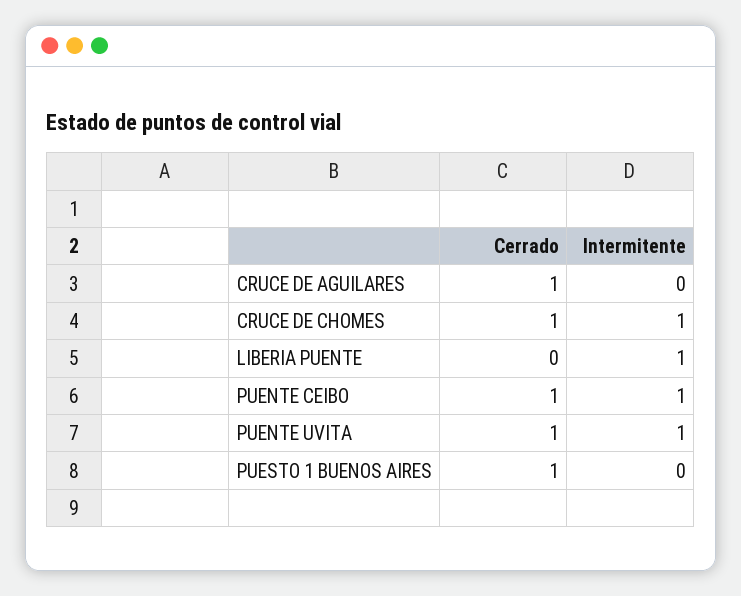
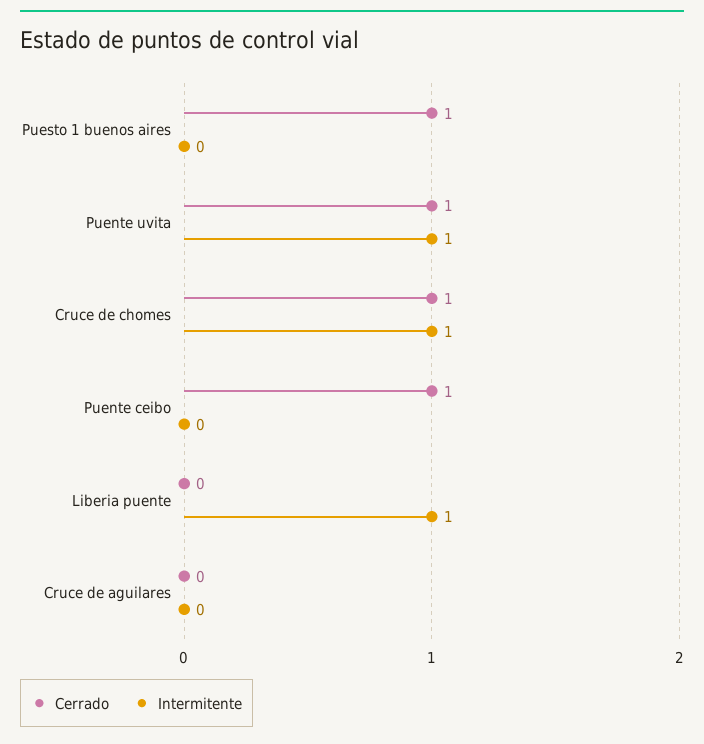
  {
    "Cerrado": {
-     "CRUCE DE AGUILARES": 1,
+     "CRUCE DE AGUILARES": 0,
      "CRUCE DE CHOMES": 1,
      "LIBERIA PUENTE": 0,
      "PUENTE CEIBO": 1,
      "PUENTE UVITA": 1,
      "PUESTO 1 BUENOS AIRES": 1
    },
    "Intermitente": {
      "CRUCE DE AGUILARES": 0,
      "CRUCE DE CHOMES": 1,
      "LIBERIA PUENTE": 1,
-     "PUENTE CEIBO": 1,
+     "PUENTE CEIBO": 0,
      "PUENTE UVITA": 1,
      "PUESTO 1 BUENOS AIRES": 0
    }
  }

